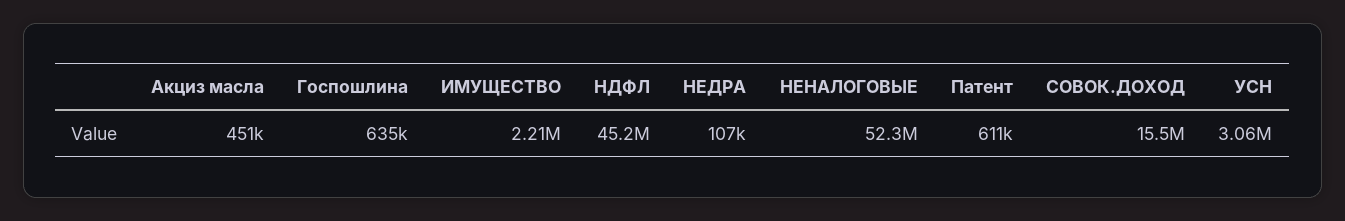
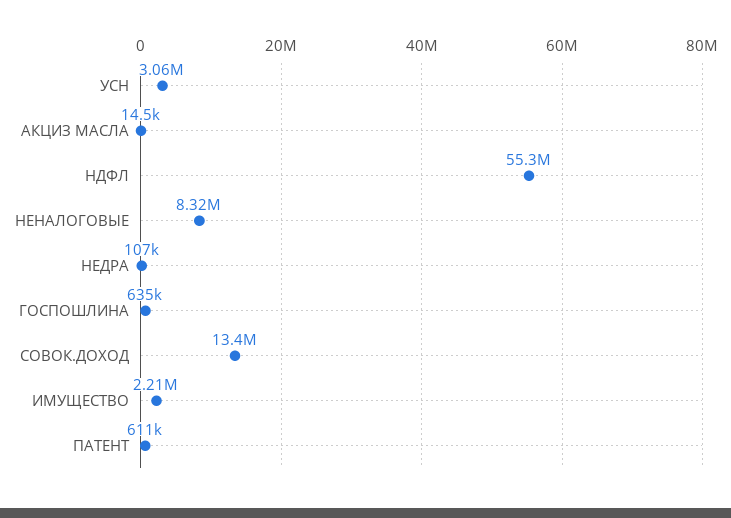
  {
-   "Акциз масла": 451000,
+   "Акциз масла": 14500,
    "Госпошлина": 635000,
    "ИМУЩЕСТВО": 2210000,
-   "НДФЛ": 45200000,
+   "НДФЛ": 55300000,
    "НЕДРА": 107000,
-   "НЕНАЛОГОВЫЕ": 52300000,
+   "НЕНАЛОГОВЫЕ": 8320000,
    "Патент": 611000,
-   "СОВОК.ДОХОД": 15500000,
+   "СОВОК.ДОХОД": 13400000,
    "УСН": 3060000
  }

